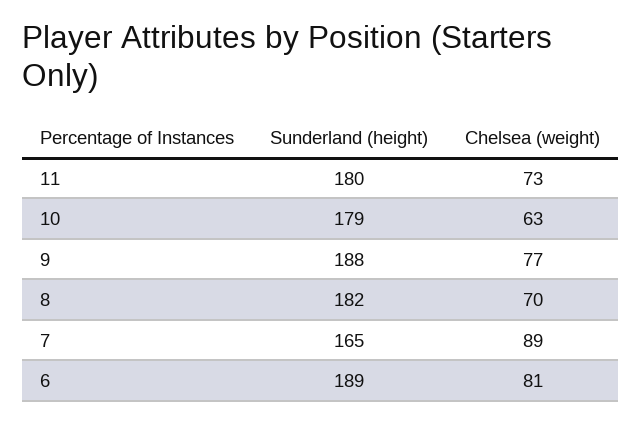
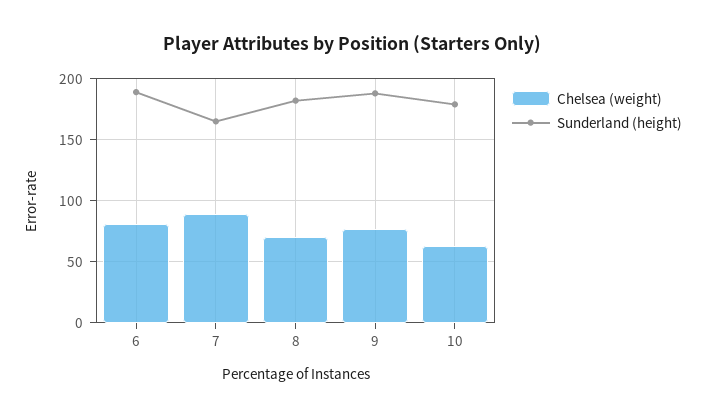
  {
    "Sunderland (height)": {
-     "11": 180,
      "10": 179,
      "9": 188,
      "8": 182,
      "7": 165,
      "6": 189
    },
    "Chelsea (weight)": {
-     "11": 73,
      "10": 63,
      "9": 77,
      "8": 70,
      "7": 89,
      "6": 81
    }
  }

